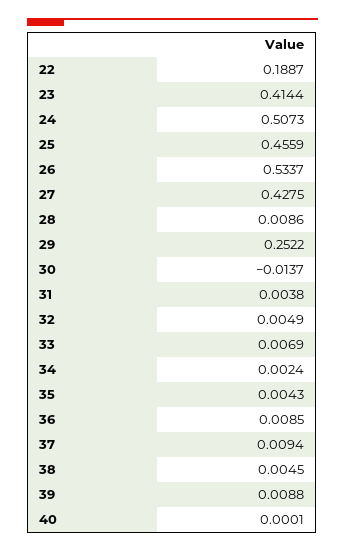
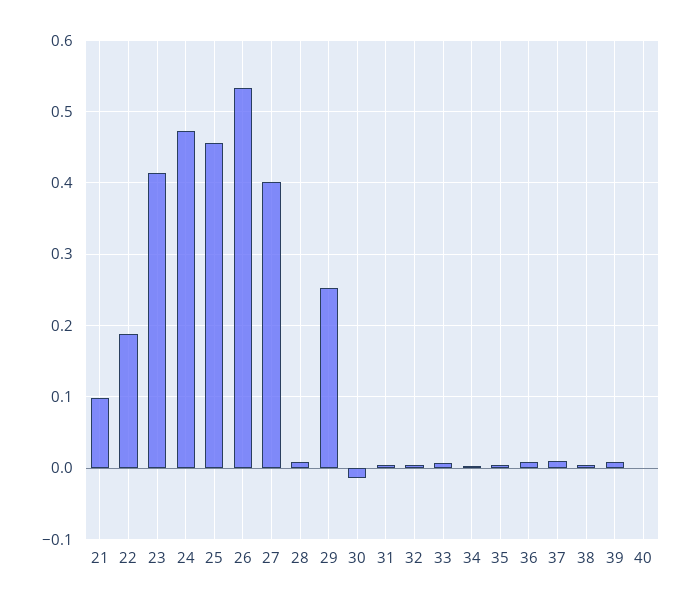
  {
    "22": 0.1887,
    "23": 0.4144,
-   "24": 0.5073,
+   "24": 0.47,
    "25": 0.4559,
    "26": 0.5337,
-   "27": 0.4275,
+   "27": 0.4,
    "28": 0.0086,
    "29": 0.2522,
    "30": -0.0137,
    "31": 0.0038,
    "32": 0.0049,
    "33": 0.0069,
    "34": 0.0024,
    "35": 0.0043,
    "36": 0.0085,
    "37": 0.0094,
    "38": 0.0045,
    "39": 0.0088,
-   "40": 0.0001
+   "40": 0.0001,
+   "21": 0.1
  }

